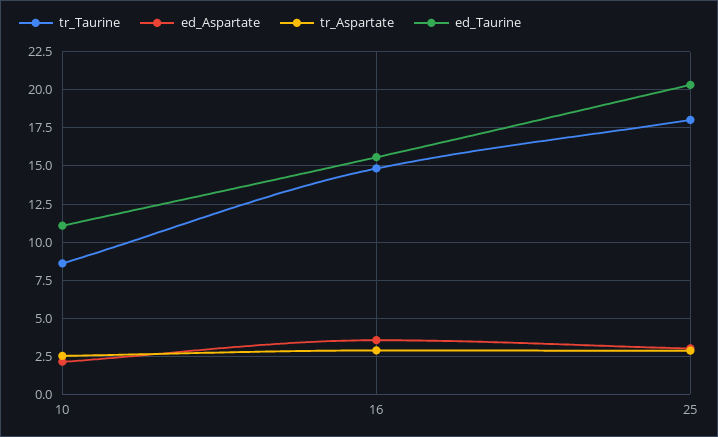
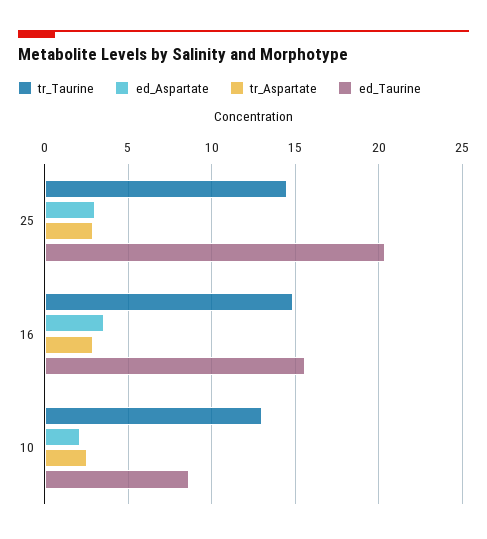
  {
    "tr_Taurine": {
-     "10": 8.5,
+     "10": 13,
      "16": 15,
-     "25": 18
+     "25": 14.5
    },
    "ed_Aspartate": {
      "10": 2,
      "16": 3.5,
      "25": 3
    },
    "tr_Aspartate": {
      "10": 2.5,
      "16": 3,
      "25": 3
    },
    "ed_Taurine": {
-     "10": 11,
+     "10": 8.5,
      "16": 15.5,
      "25": 20.5
    }
  }

